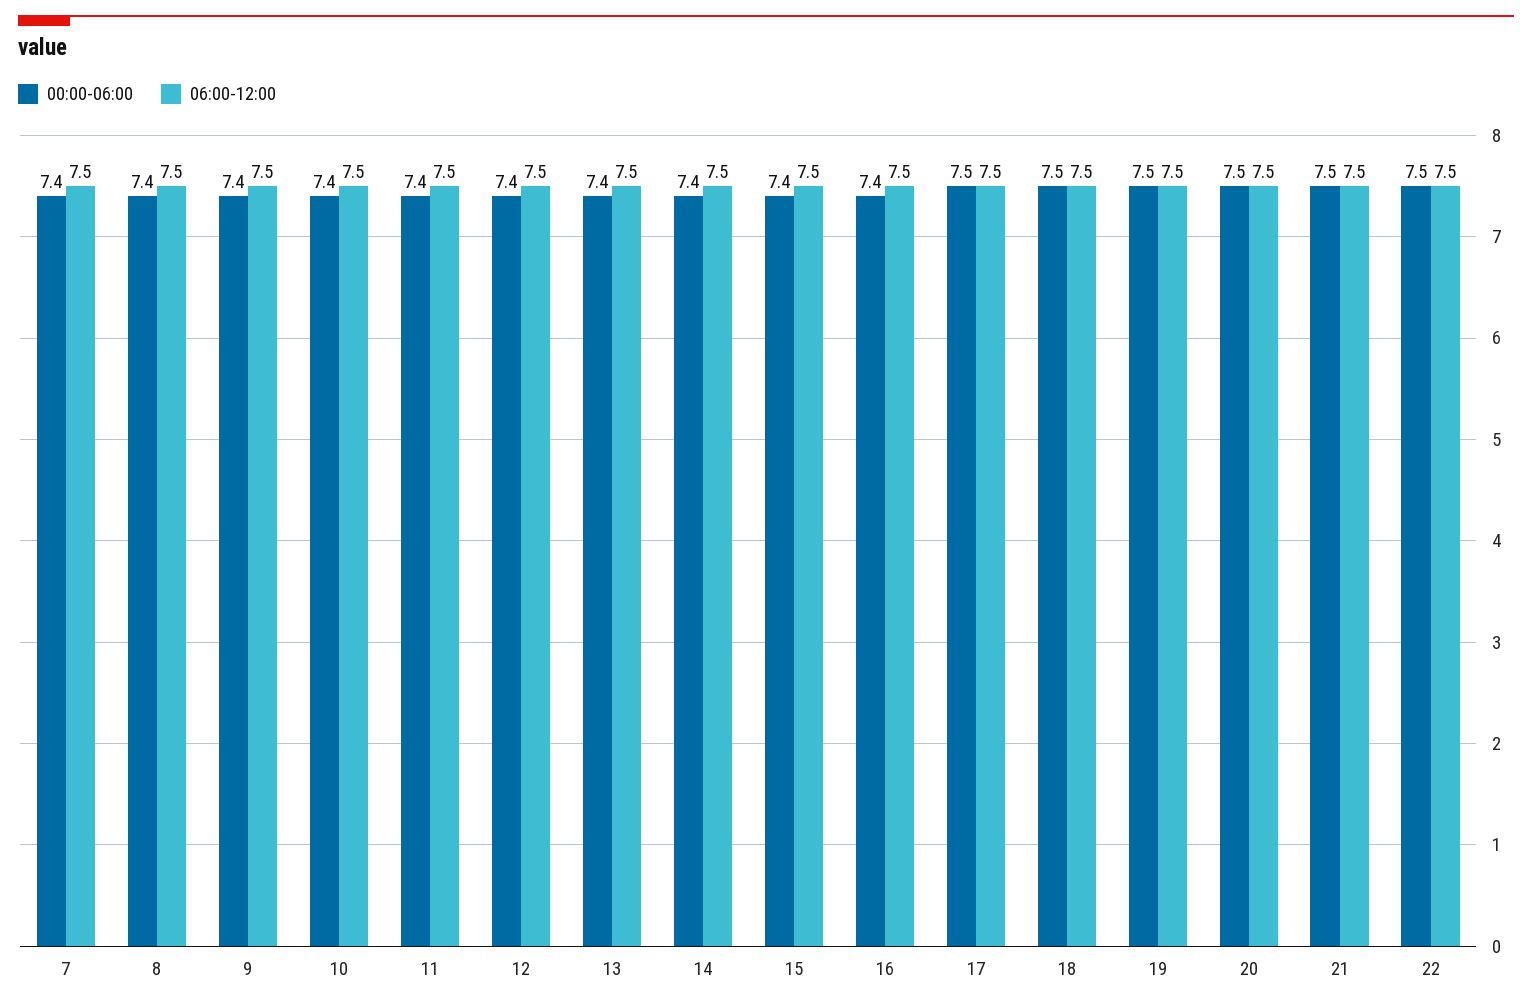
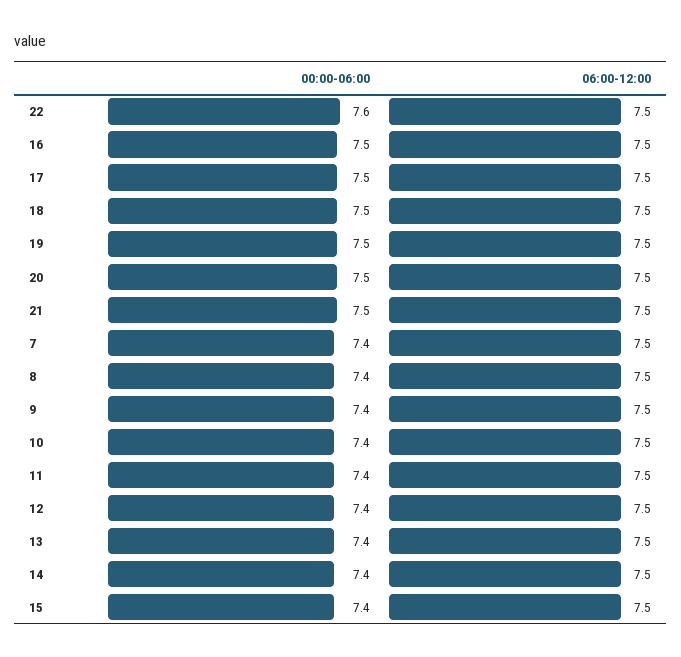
  {
    "00:00-06:00": {
      "7": 7.4,
      "8": 7.4,
      "9": 7.4,
      "10": 7.4,
      "11": 7.4,
      "12": 7.4,
      "13": 7.4,
      "14": 7.4,
      "15": 7.4,
-     "16": 7.4,
+     "16": 7.5,
      "17": 7.5,
      "18": 7.5,
      "19": 7.5,
      "20": 7.5,
      "21": 7.5,
-     "22": 7.5
+     "22": 7.6
    },
    "06:00-12:00": {
      "7": 7.5,
      "8": 7.5,
      "9": 7.5,
      "10": 7.5,
      "11": 7.5,
      "12": 7.5,
      "13": 7.5,
      "14": 7.5,
      "15": 7.5,
      "16": 7.5,
      "17": 7.5,
      "18": 7.5,
      "19": 7.5,
      "20": 7.5,
      "21": 7.5,
      "22": 7.5
    }
  }

